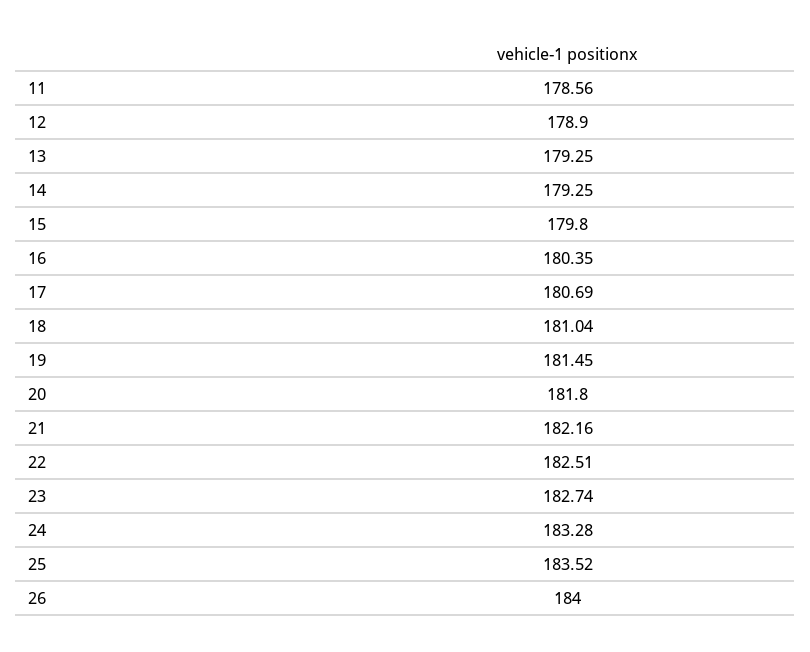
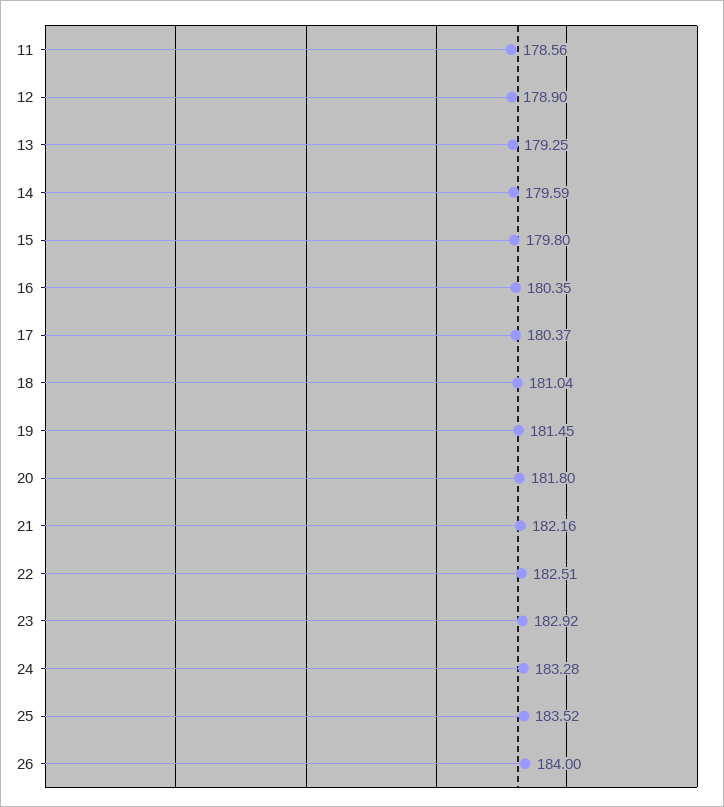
  {
    "11": 178.56,
    "12": 178.9,
    "13": 179.25,
-   "14": 179.25,
+   "14": 179.59,
    "15": 179.8,
    "16": 180.35,
-   "17": 180.69,
+   "17": 180.37,
    "18": 181.04,
    "19": 181.45,
    "20": 181.8,
    "21": 182.16,
    "22": 182.51,
-   "23": 182.74,
+   "23": 182.92,
    "24": 183.28,
    "25": 183.52,
    "26": 184
  }

